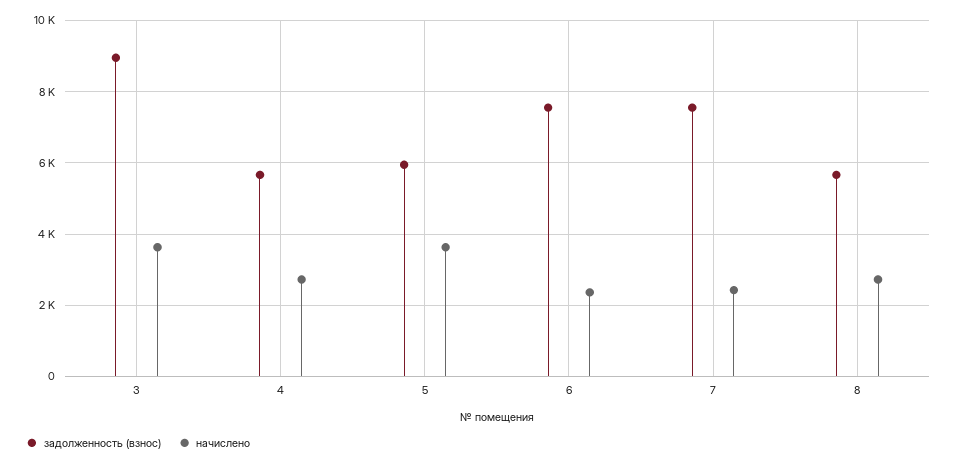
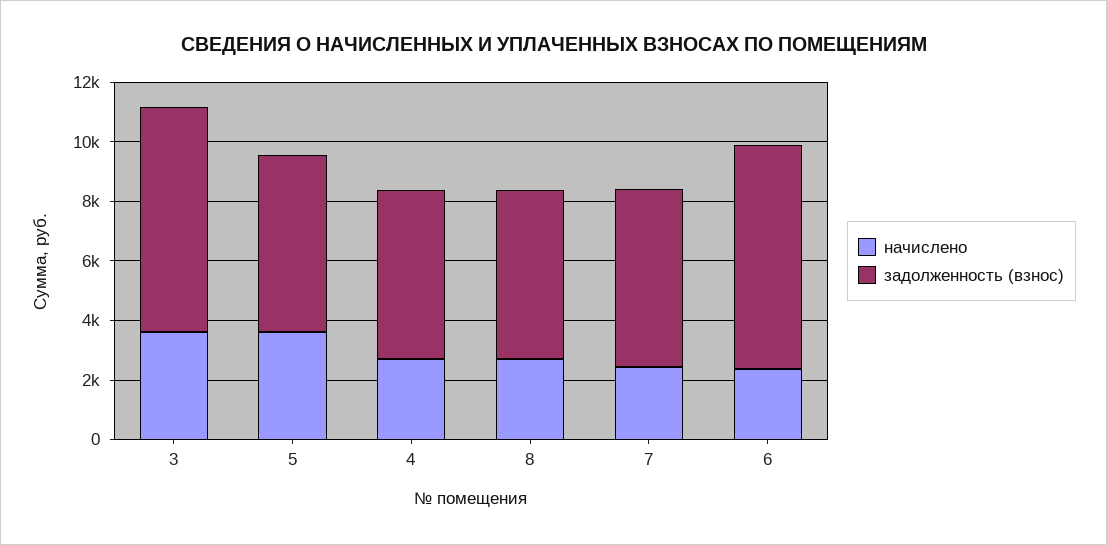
  {
    "задолженность (взнос)": {
-     "3": 9000,
+     "3": 7500,
      "4": 5600,
      "5": 6000,
      "6": 7600,
-     "7": 7600,
+     "7": 6000,
      "8": 5600
    },
    "начислено": {
      "3": 3600,
      "4": 2800,
      "5": 3600,
      "6": 2400,
      "7": 2400,
      "8": 2800
    }
  }

